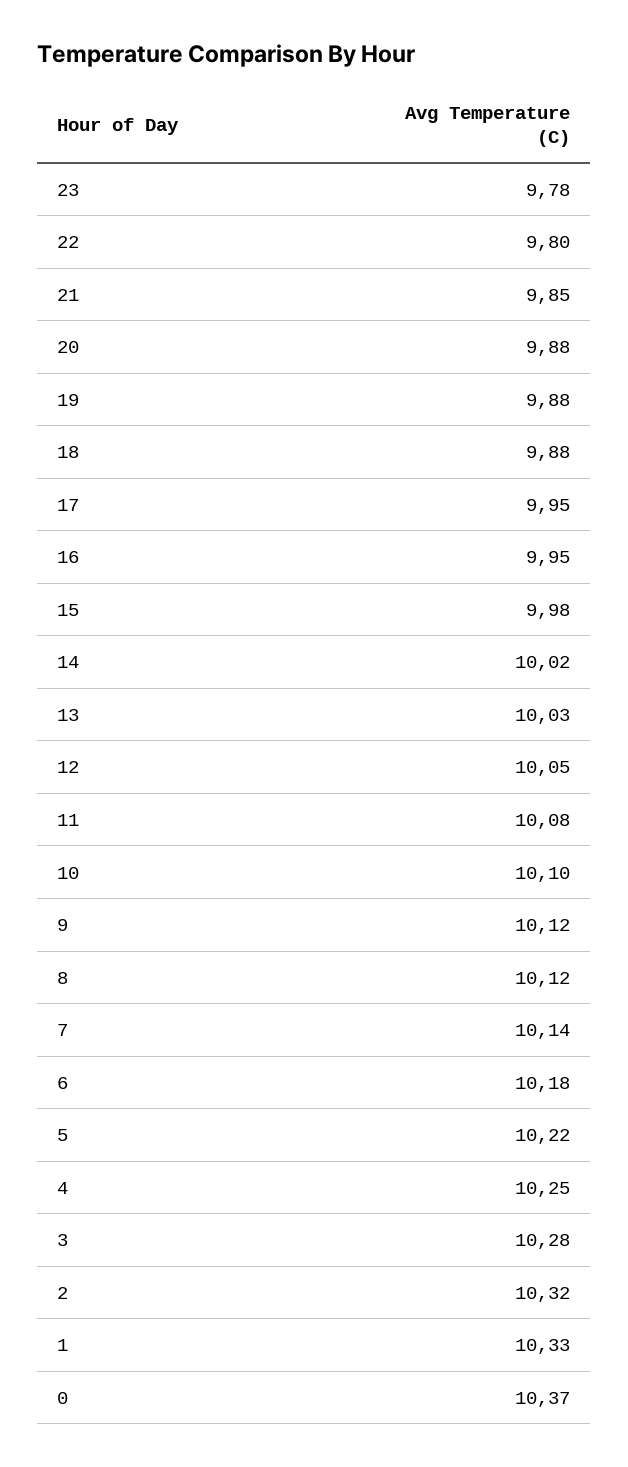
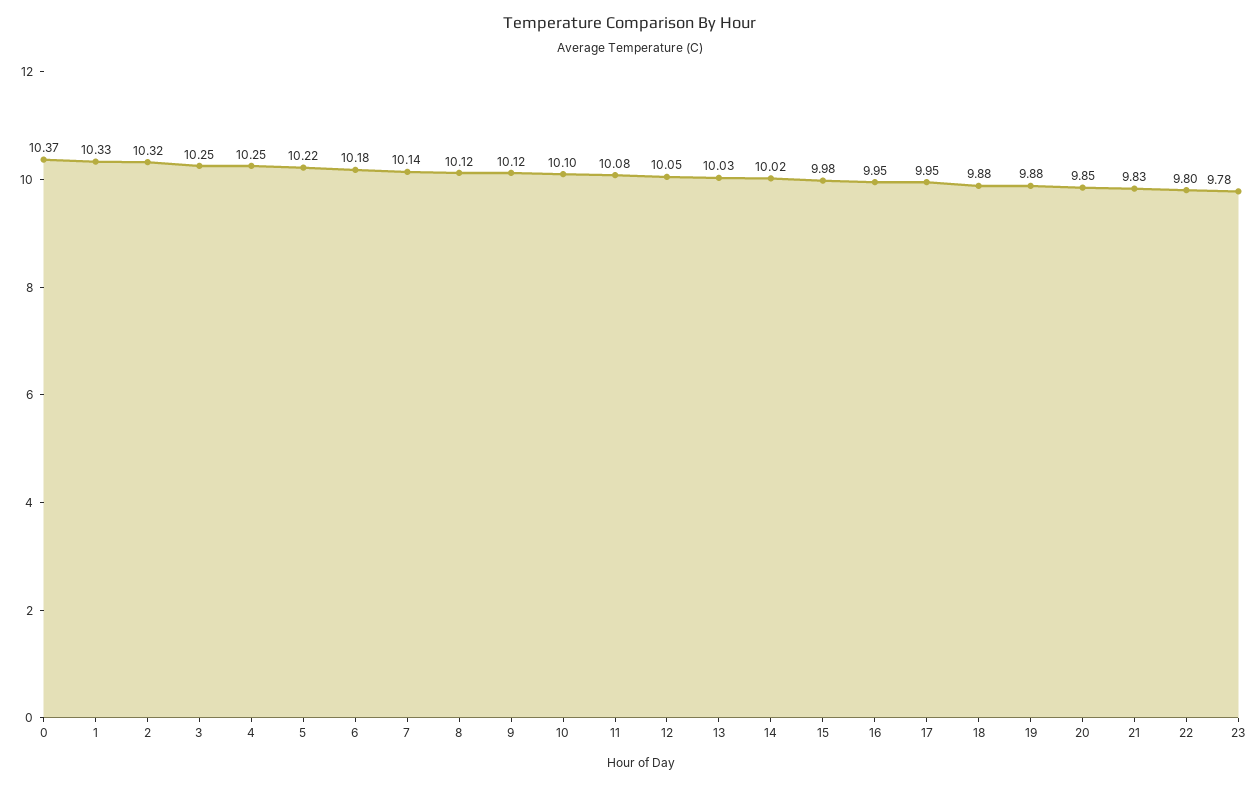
  {
    "23": 9.78,
    "22": 9.8,
-   "21": 9.85,
+   "21": 9.83,
-   "20": 9.88,
+   "20": 9.85,
    "19": 9.88,
    "18": 9.88,
    "17": 9.95,
    "16": 9.95,
    "15": 9.98,
    "14": 10.02,
    "13": 10.03,
    "12": 10.05,
    "11": 10.08,
    "10": 10.1,
    "9": 10.12,
    "8": 10.12,
    "7": 10.14,
    "6": 10.18,
    "5": 10.22,
    "4": 10.25,
-   "3": 10.28,
+   "3": 10.25,
    "2": 10.32,
    "1": 10.33,
    "0": 10.37
  }

